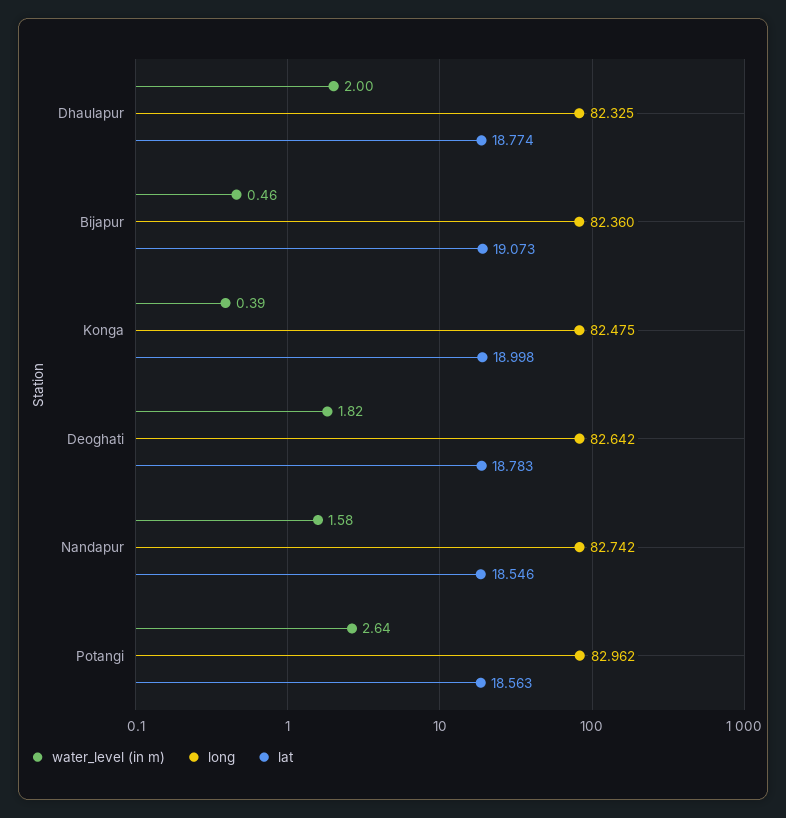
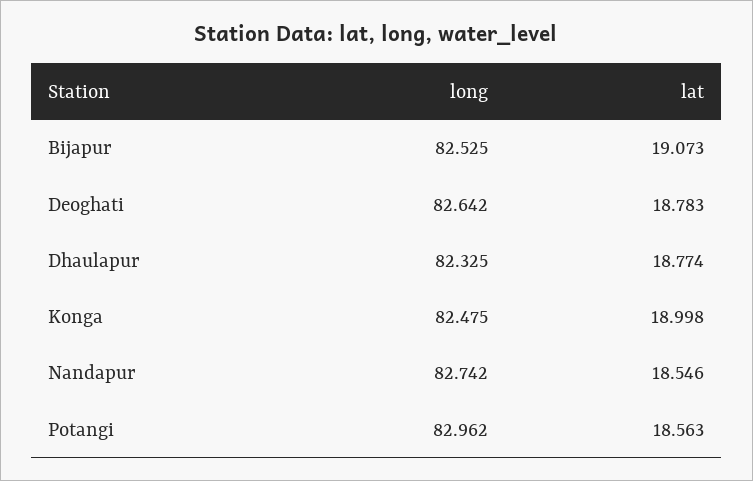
  {
-   "water_level (in m)": {
-     "Dhaulapur": 2,
-     "Bijapur": 0.46,
-     "Konga": 0.39,
-     "Deoghati": 1.82,
-     "Nandapur": 1.58,
-     "Potangi": 2.64
-   },
    "long": {
      "Dhaulapur": 82.325,
-     "Bijapur": 82.36,
+     "Bijapur": 82.525,
      "Konga": 82.475,
      "Deoghati": 82.642,
      "Nandapur": 82.742,
      "Potangi": 82.962
    },
    "lat": {
      "Dhaulapur": 18.774,
      "Bijapur": 19.073,
      "Konga": 18.998,
      "Deoghati": 18.783,
      "Nandapur": 18.546,
      "Potangi": 18.563
    }
  }

